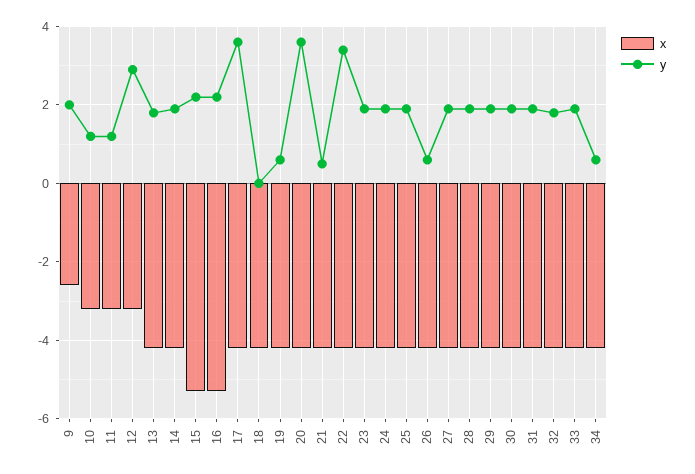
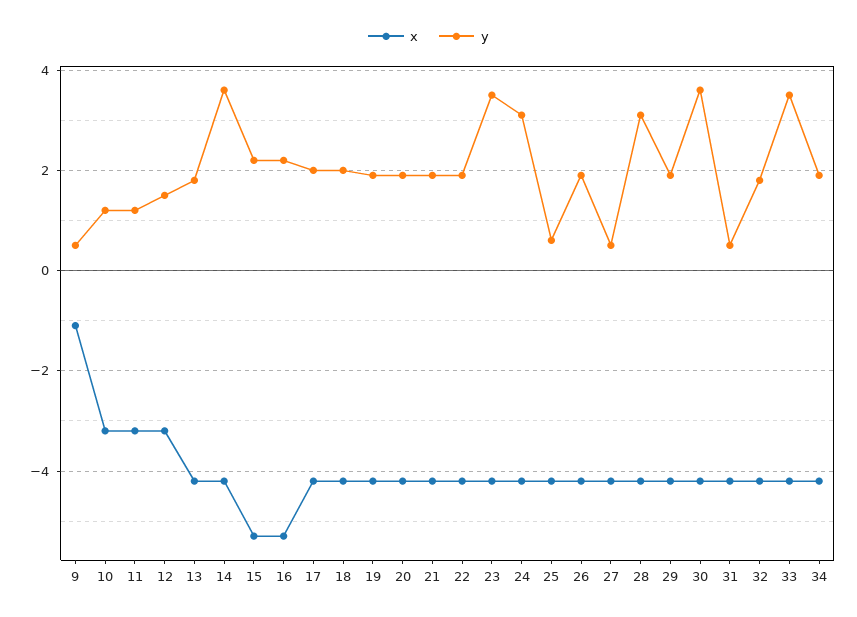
  {
    "x": {
-     "9": -2.5,
+     "9": -1,
      "10": -3,
      "11": -3,
      "12": -3,
      "13": -4,
      "14": -4,
      "15": -5.5,
      "16": -5.5,
      "17": -4,
      "18": -4,
      "19": -4,
      "20": -4,
      "21": -4,
      "22": -4,
      "23": -4,
      "24": -4,
      "25": -4,
      "26": -4,
      "27": -4,
      "28": -4,
      "29": -4,
      "30": -4,
      "31": -4,
      "32": -4,
      "33": -4,
      "34": -4
    },
    "y": {
-     "9": 2,
+     "9": 0.5,
      "10": 1,
      "11": 1,
-     "12": 3,
+     "12": 1.5,
      "13": 2,
-     "14": 2,
+     "14": 3.5,
      "15": 2,
      "16": 2,
-     "17": 3.5,
+     "17": 2,
-     "18": 0,
+     "18": 2,
-     "19": 0.5,
+     "19": 2,
-     "20": 3.5,
+     "20": 2,
-     "21": 0.5,
+     "21": 2,
-     "22": 3.5,
+     "22": 2,
-     "23": 2,
+     "23": 3.5,
-     "24": 2,
+     "24": 3,
-     "25": 2,
+     "25": 0.5,
-     "26": 0.5,
+     "26": 2,
-     "27": 2,
+     "27": 0.5,
-     "28": 2,
+     "28": 3,
      "29": 2,
-     "30": 2,
+     "30": 3.5,
-     "31": 2,
+     "31": 0.5,
      "32": 2,
-     "33": 2,
+     "33": 3.5,
-     "34": 0.5
+     "34": 2
    }
  }

